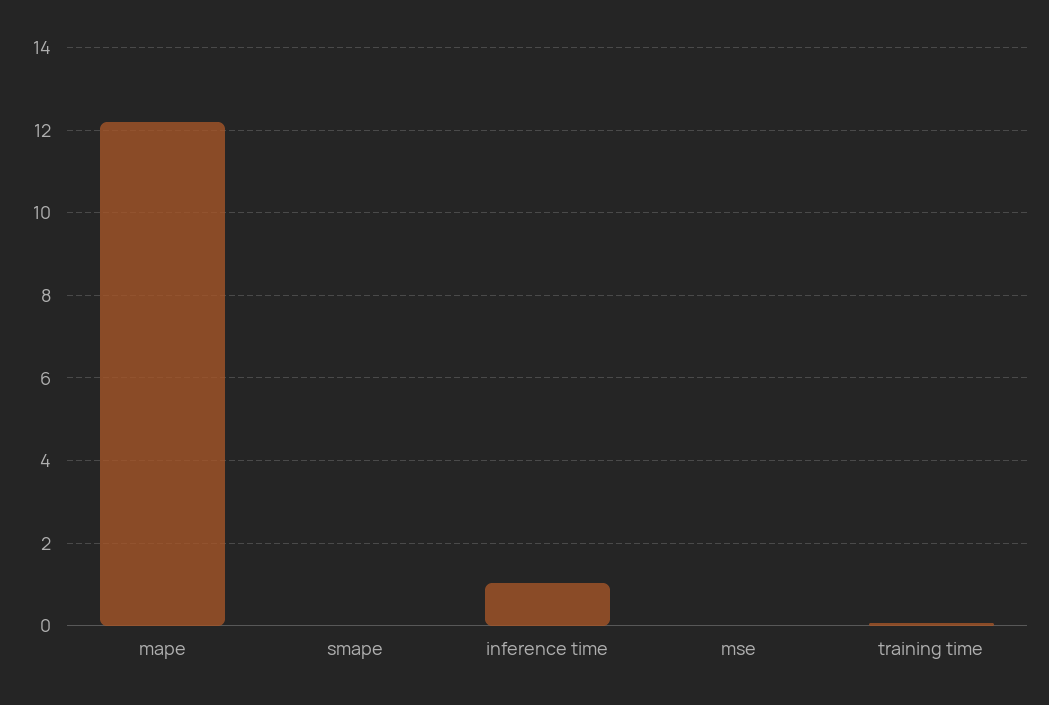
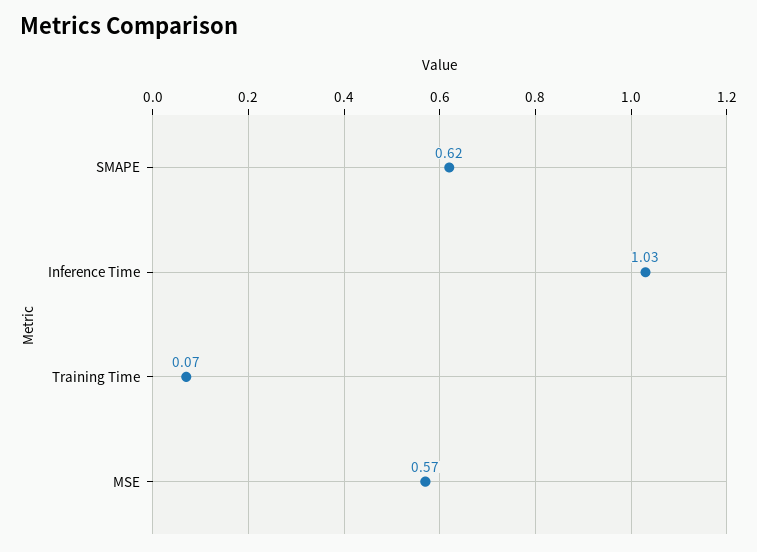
  {
-   "mape": 12.2,
-   "smape": 0,
+   "smape": 0.62,
    "inference time": 1.03,
-   "mse": 0,
+   "mse": 0.57,
    "training time": 0.07
  }

